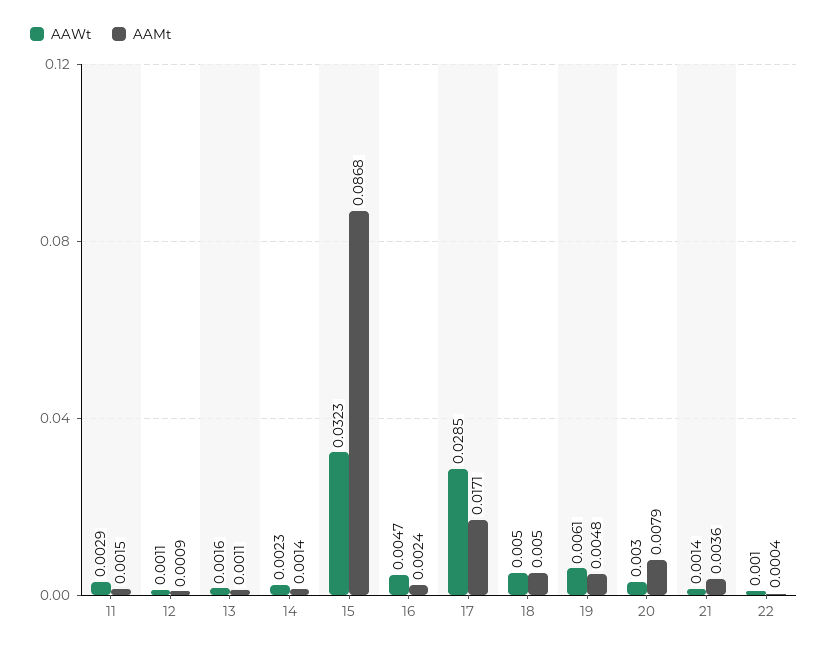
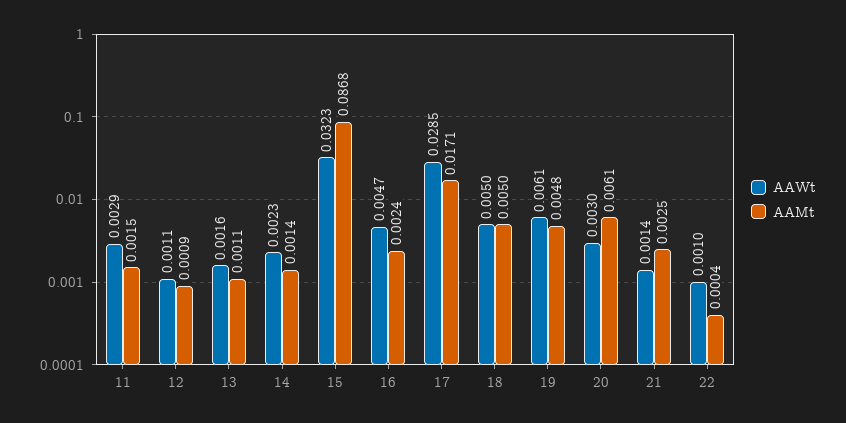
  {
    "AAWt": {
      "11": 0.0029,
      "12": 0.0011,
      "13": 0.0016,
      "14": 0.0023,
      "15": 0.0323,
      "16": 0.0047,
      "17": 0.0285,
      "18": 0.005,
      "19": 0.0061,
      "20": 0.003,
      "21": 0.0014,
      "22": 0.001
    },
    "AAMt": {
      "11": 0.0015,
      "12": 0.0009,
      "13": 0.0011,
      "14": 0.0014,
      "15": 0.0868,
      "16": 0.0024,
      "17": 0.0171,
      "18": 0.005,
      "19": 0.0048,
-     "20": 0.0079,
+     "20": 0.0061,
-     "21": 0.0036,
+     "21": 0.0025,
      "22": 0.0004
    }
  }

